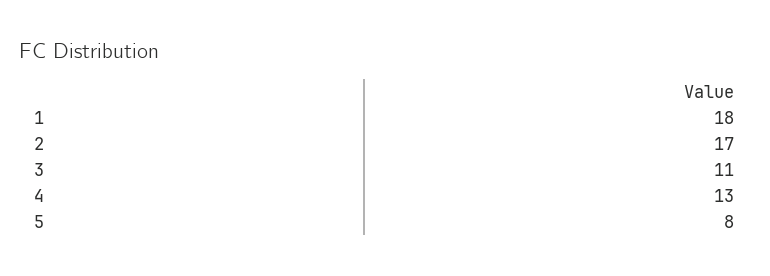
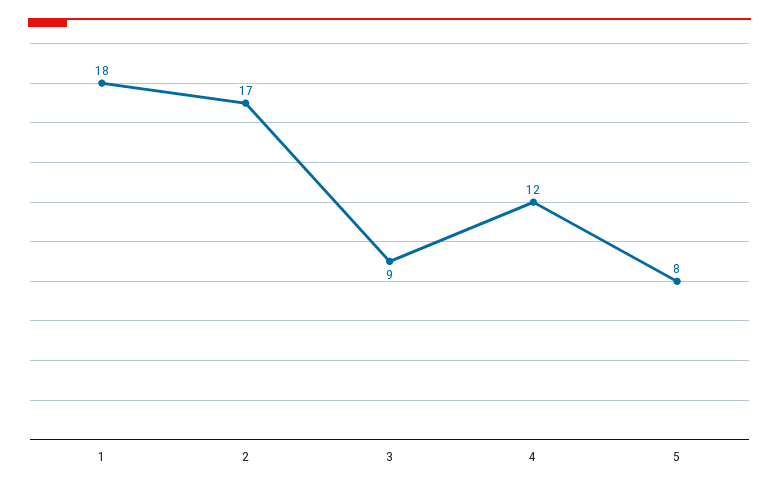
  {
    "1": 18,
    "2": 17,
-   "3": 11,
+   "3": 9,
-   "4": 13,
+   "4": 12,
    "5": 8
  }

